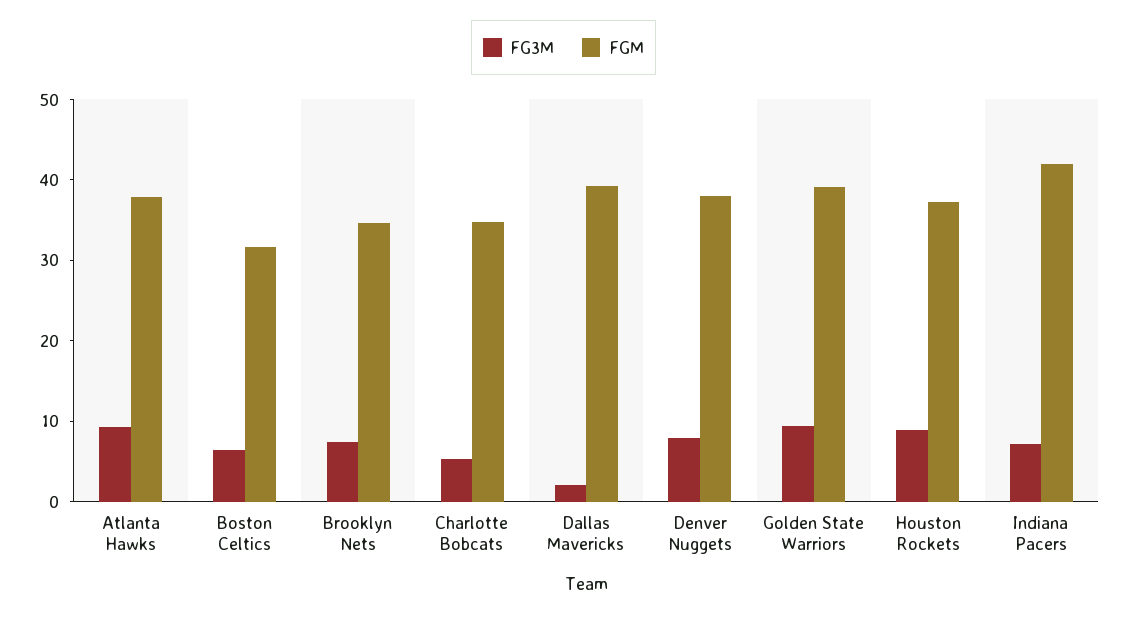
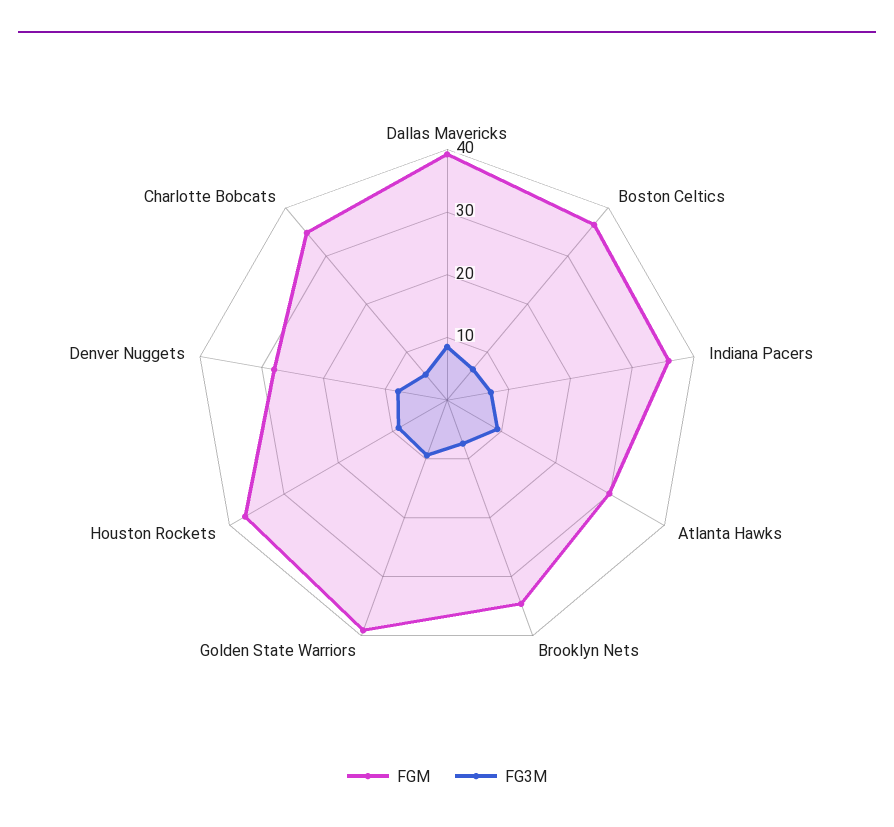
  {
    "FG3M": {
      "Atlanta Hawks": 10,
      "Boston Celtics": 6,
      "Brooklyn Nets": 8,
      "Charlotte Bobcats": 6,
-     "Dallas Mavericks": 2,
+     "Dallas Mavericks": 8,
      "Denver Nuggets": 8,
      "Golden State Warriors": 10,
      "Houston Rockets": 8,
      "Indiana Pacers": 8
    },
    "FGM": {
-     "Atlanta Hawks": 38,
+     "Atlanta Hawks": 30,
-     "Boston Celtics": 32,
+     "Boston Celtics": 36,
      "Brooklyn Nets": 34,
      "Charlotte Bobcats": 34,
      "Dallas Mavericks": 40,
-     "Denver Nuggets": 38,
+     "Denver Nuggets": 28,
      "Golden State Warriors": 40,
      "Houston Rockets": 38,
-     "Indiana Pacers": 42
+     "Indiana Pacers": 36
    }
  }

